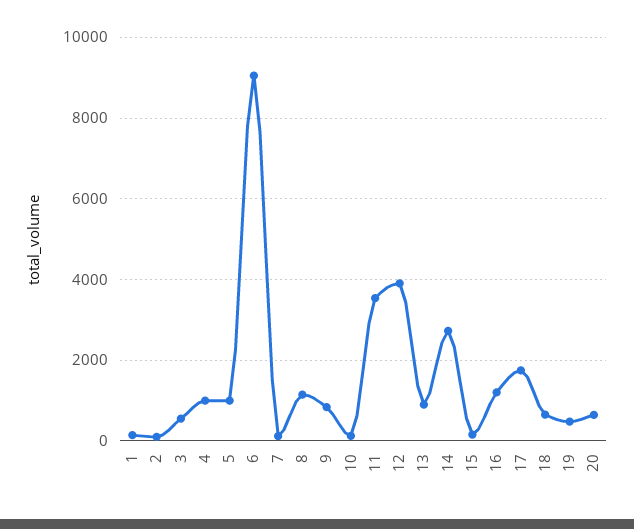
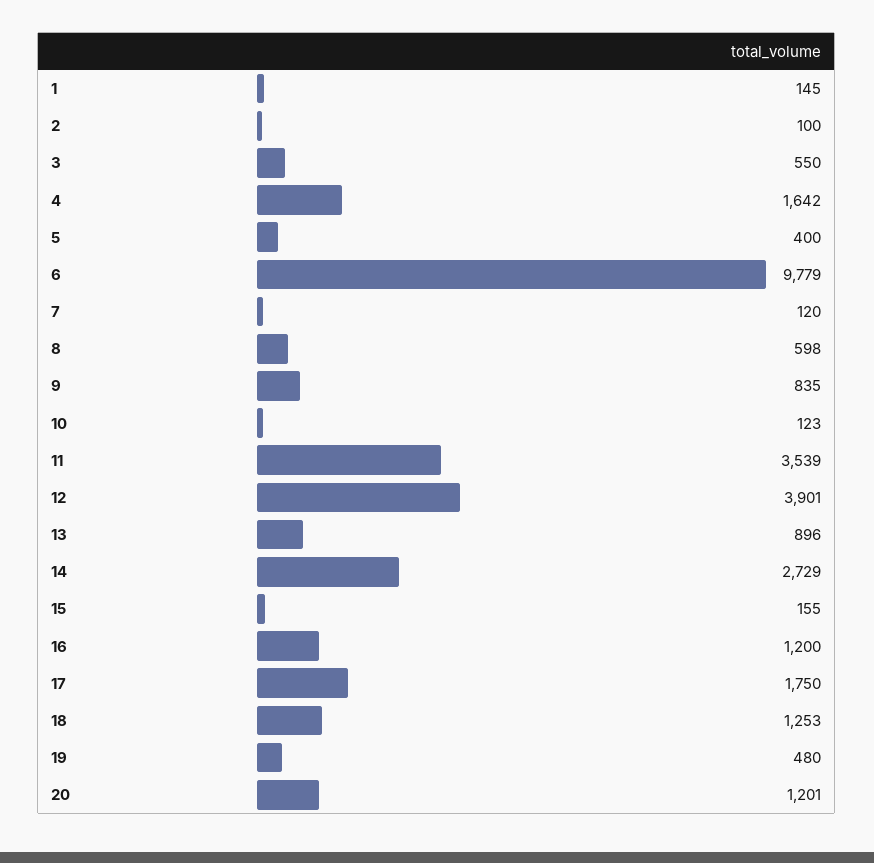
  {
    "1": 145,
    "2": 100,
    "3": 550,
-   "4": 1000,
+   "4": 1642,
-   "5": 1000,
+   "5": 400,
-   "6": 9000,
+   "6": 9779,
    "7": 120,
-   "8": 1200,
+   "8": 598,
    "9": 835,
    "10": 123,
    "11": 3539,
    "12": 3901,
    "13": 896,
    "14": 2729,
    "15": 155,
    "16": 1200,
    "17": 1750,
-   "18": 600,
+   "18": 1253,
    "19": 480,
-   "20": 600
+   "20": 1201
  }

